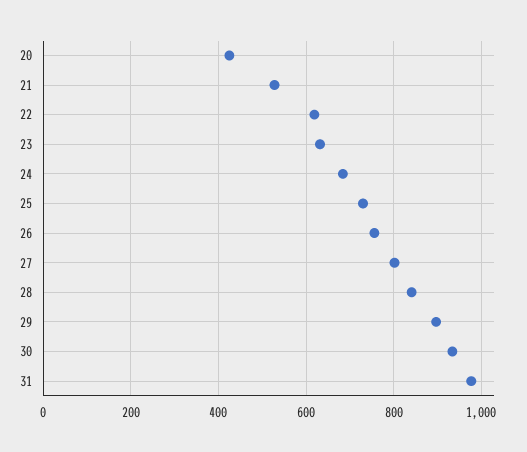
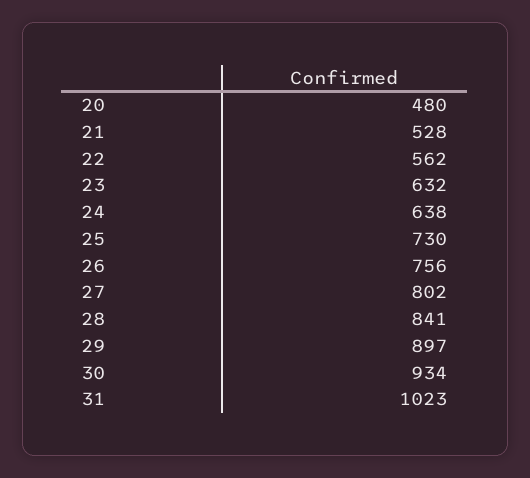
  {
-   "20": 420,
+   "20": 480,
    "21": 528,
-   "22": 620,
+   "22": 562,
    "23": 632,
-   "24": 680,
+   "24": 638,
    "25": 730,
    "26": 756,
    "27": 802,
    "28": 841,
    "29": 897,
    "30": 934,
-   "31": 980
+   "31": 1023
  }

